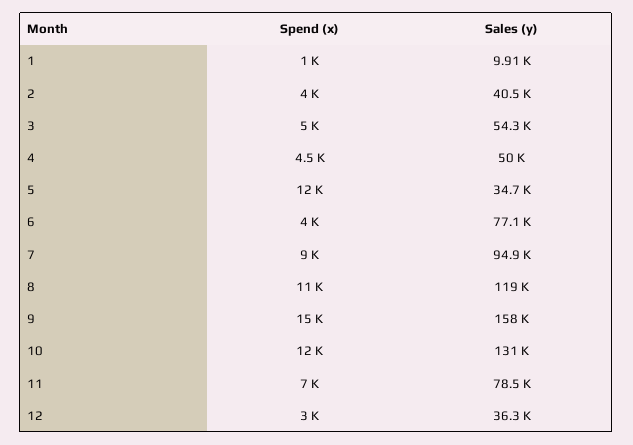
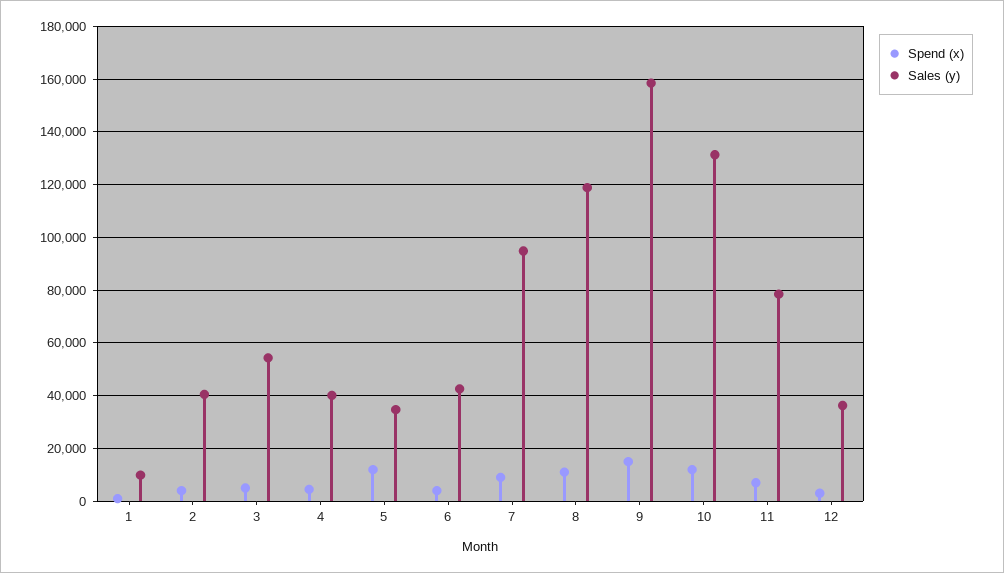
  {
    "Spend (x)": {
      "1": 1000,
      "2": 4000,
      "3": 5000,
      "4": 4500,
      "5": 12000,
      "6": 4000,
      "7": 9000,
      "8": 11000,
      "9": 15000,
      "10": 12000,
      "11": 7000,
      "12": 3000
    },
    "Sales (y)": {
      "1": 9910,
      "2": 40500,
      "3": 54300,
-     "4": 50000,
+     "4": 40000,
      "5": 34700,
-     "6": 77100,
+     "6": 42500,
      "7": 94900,
      "8": 119000,
      "9": 158000,
      "10": 131000,
      "11": 78500,
      "12": 36300
    }
  }

